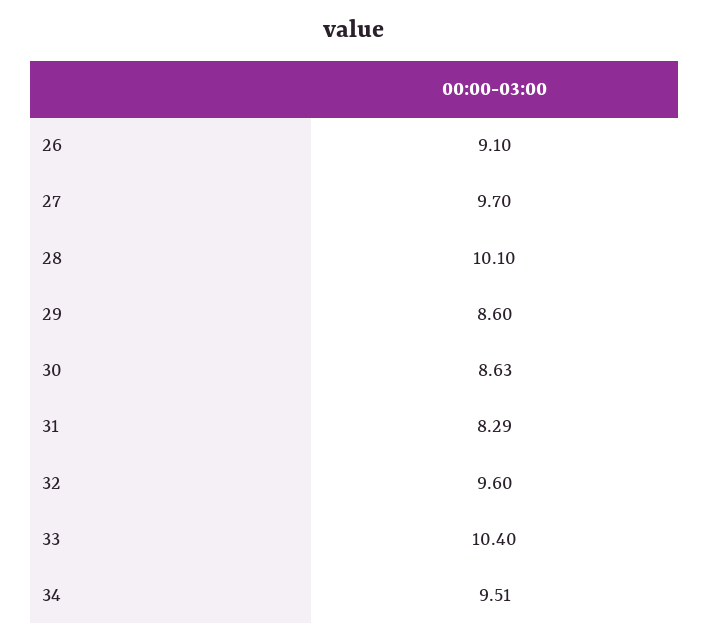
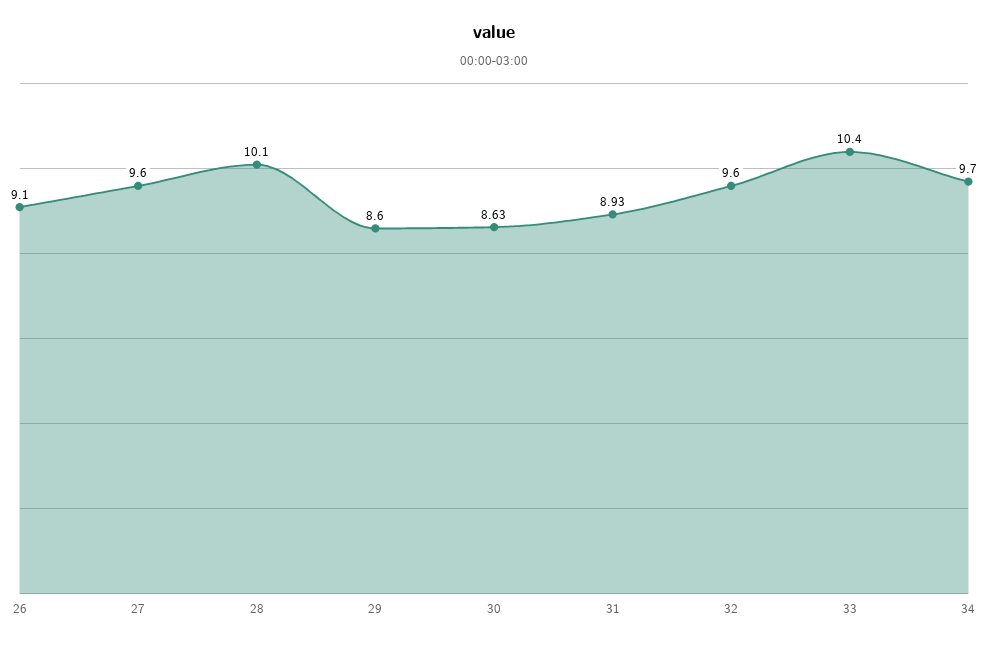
  {
    "26": 9.1,
-   "27": 9.7,
+   "27": 9.6,
    "28": 10.1,
    "29": 8.6,
    "30": 8.63,
-   "31": 8.29,
+   "31": 8.93,
    "32": 9.6,
    "33": 10.4,
-   "34": 9.51
+   "34": 9.7
  }

